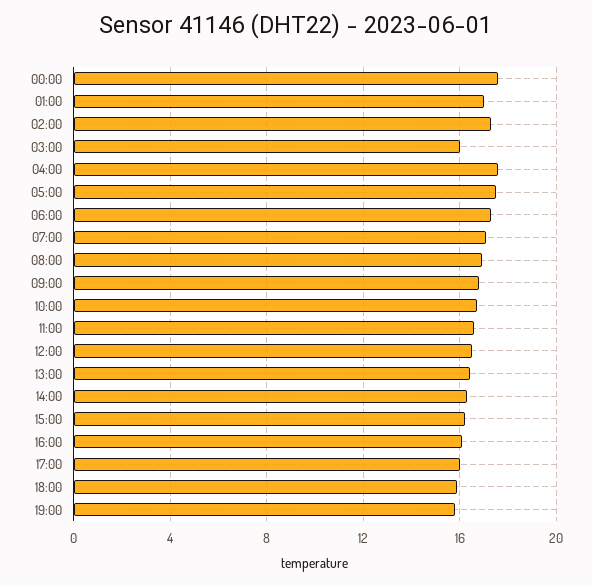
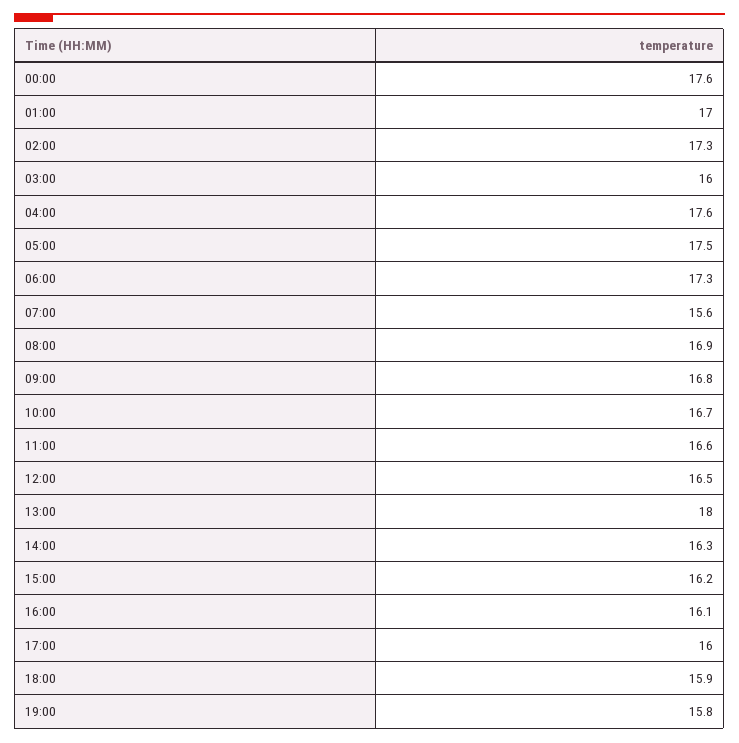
  {
    "00:00": 17.6,
    "01:00": 17,
    "02:00": 17.3,
    "03:00": 16,
    "04:00": 17.6,
    "05:00": 17.5,
    "06:00": 17.3,
-   "07:00": 17,
+   "07:00": 15.6,
    "08:00": 16.9,
    "09:00": 16.8,
    "10:00": 16.7,
    "11:00": 16.6,
    "12:00": 16.5,
-   "13:00": 16.5,
+   "13:00": 18,
    "14:00": 16.3,
    "15:00": 16.2,
    "16:00": 16.1,
    "17:00": 16,
    "18:00": 15.9,
    "19:00": 15.8
  }

